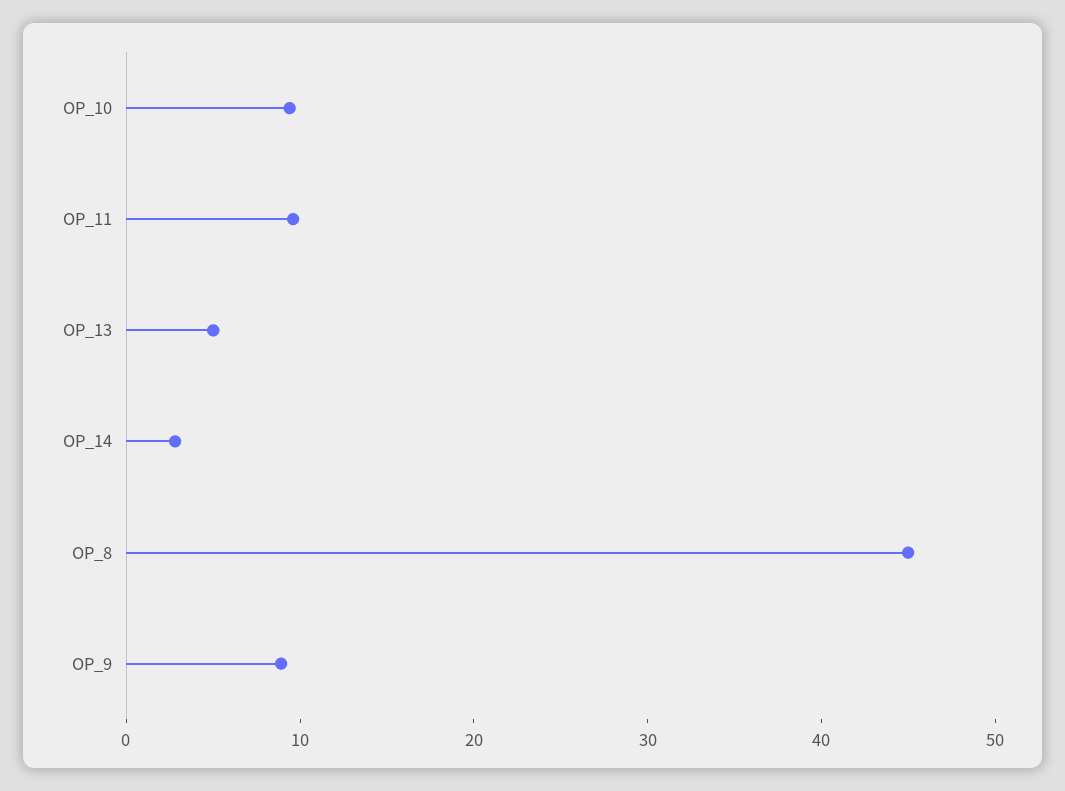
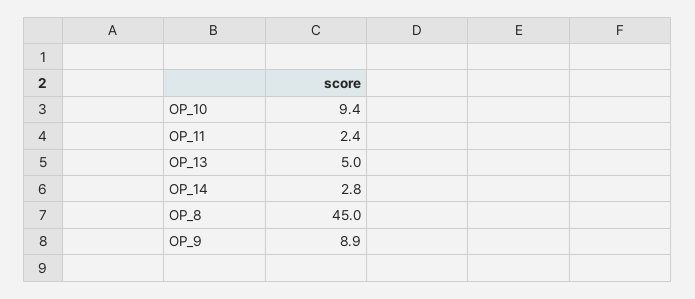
  {
    "OP_10": 9.4,
-   "OP_11": 10,
+   "OP_11": 2.4,
    "OP_13": 5,
    "OP_14": 2.8,
    "OP_8": 45,
    "OP_9": 8.9
  }

